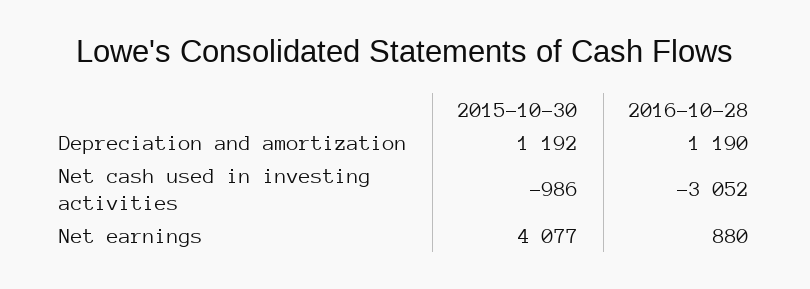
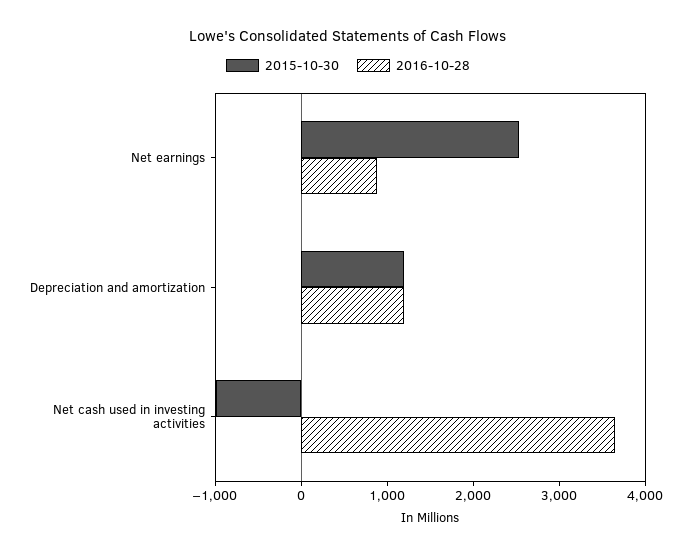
  {
    "2015-10-30": {
      "Depreciation and amortization": 1192,
      "Net cash used in investing activities": -986,
-     "Net earnings": 4077
+     "Net earnings": 2600
    },
    "2016-10-28": {
      "Depreciation and amortization": 1190,
-     "Net cash used in investing activities": -3052,
+     "Net cash used in investing activities": 3600,
      "Net earnings": 880
    }
  }

